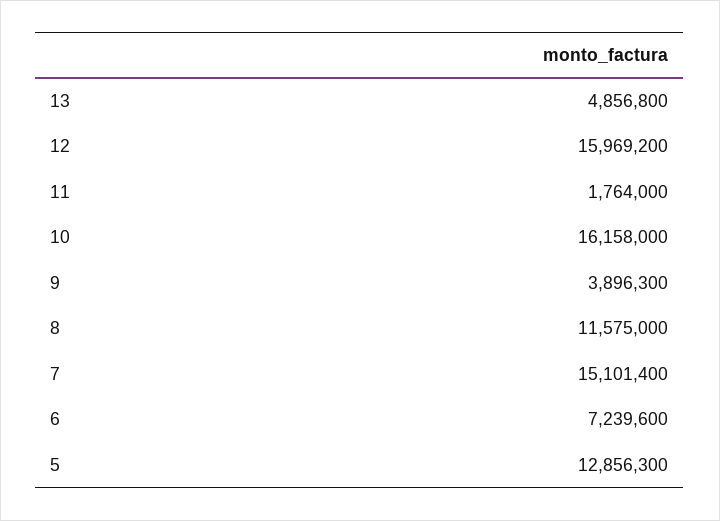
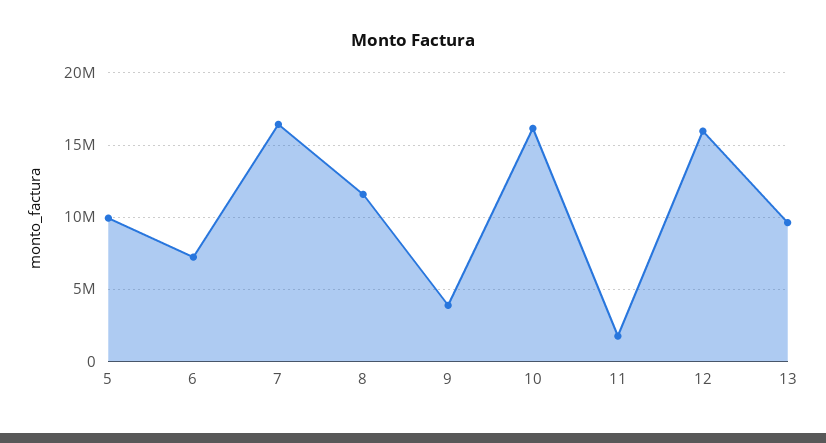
  {
-   "13": 4856800,
+   "13": 9500000,
    "12": 15969200,
    "11": 1764000,
    "10": 16158000,
    "9": 3896300,
    "8": 11575000,
-   "7": 15101400,
+   "7": 16500000,
    "6": 7239600,
-   "5": 12856300
+   "5": 10000000
  }

